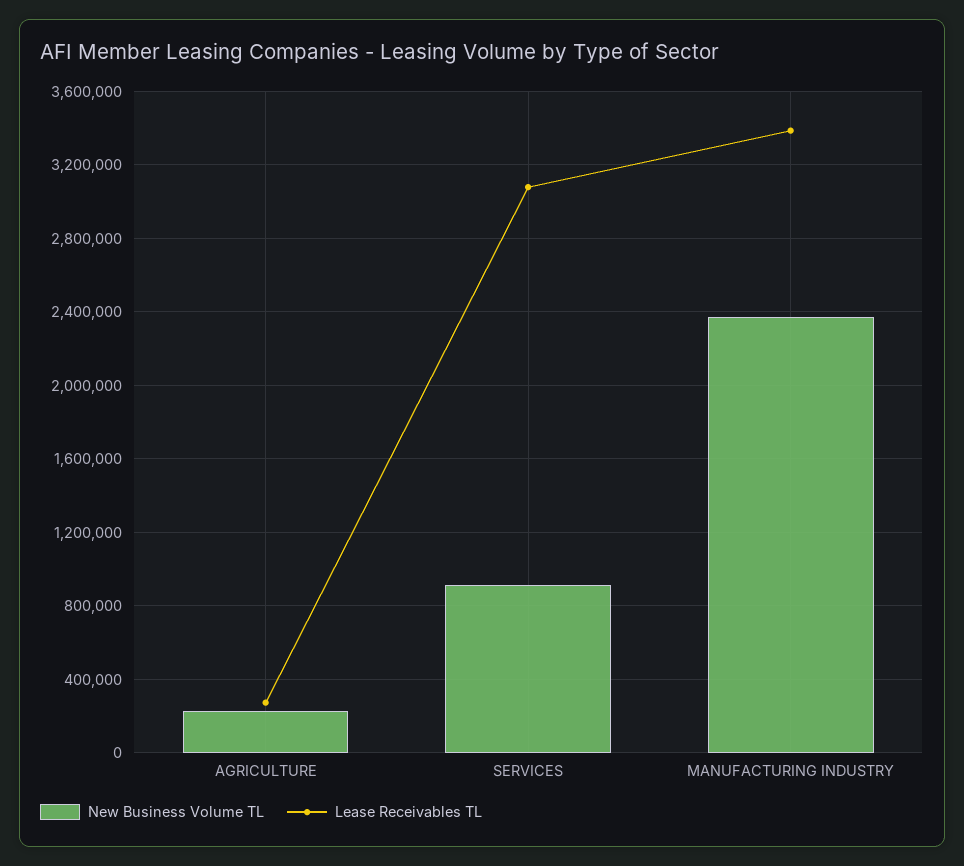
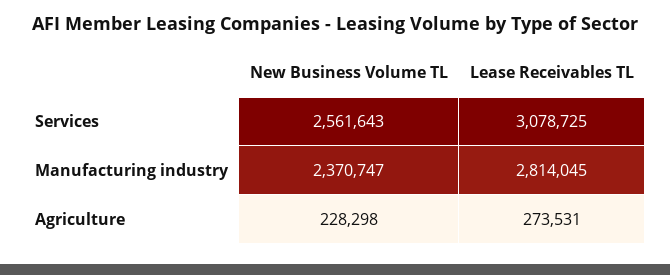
  {
    "New Business Volume TL": {
      "AGRICULTURE": 228298,
-     "SERVICES": 900000,
+     "SERVICES": 2561643,
      "MANUFACTURING INDUSTRY": 2370747
    },
    "Lease Receivables TL": {
      "AGRICULTURE": 273531,
      "SERVICES": 3078725,
-     "MANUFACTURING INDUSTRY": 3400000
+     "MANUFACTURING INDUSTRY": 2814045
    }
  }

